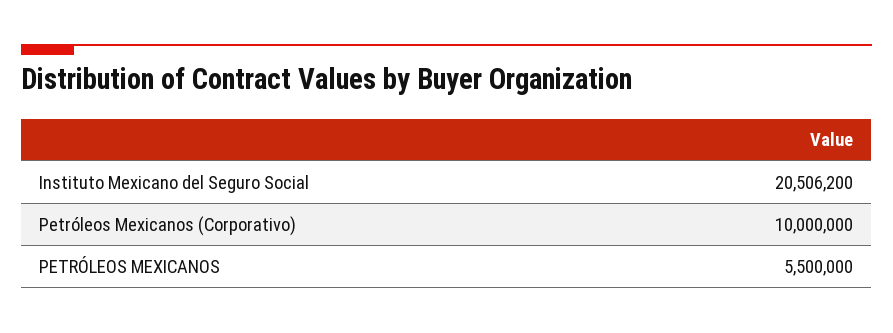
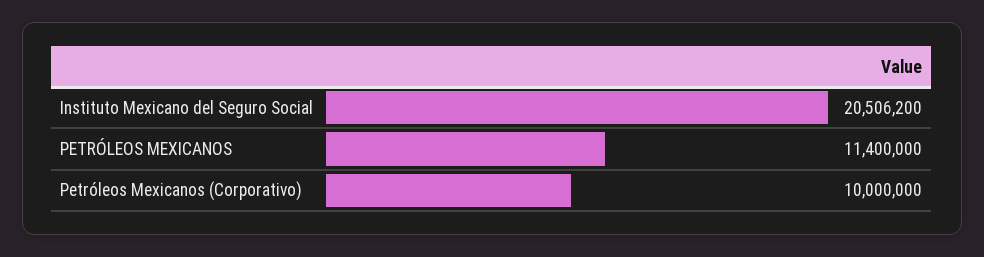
  {
    "Instituto Mexicano del Seguro Social": 20506200,
    "Petróleos Mexicanos (Corporativo)": 10000000,
-   "PETRÓLEOS MEXICANOS": 5500000
+   "PETRÓLEOS MEXICANOS": 11400000
  }

